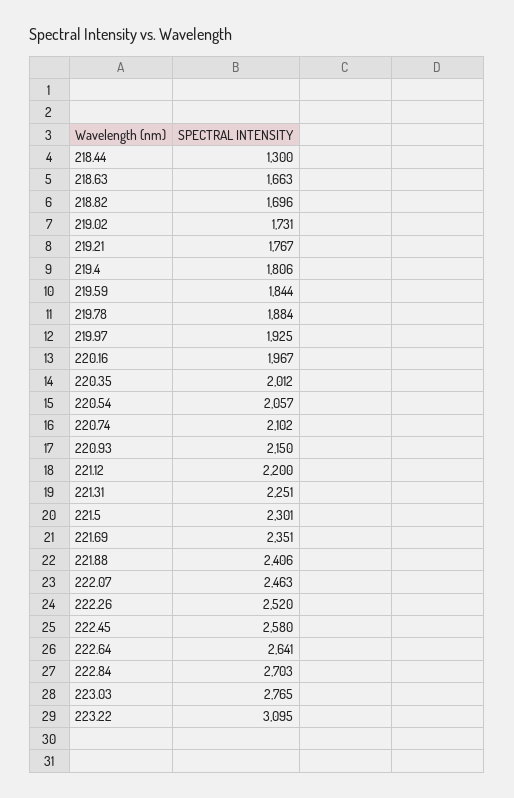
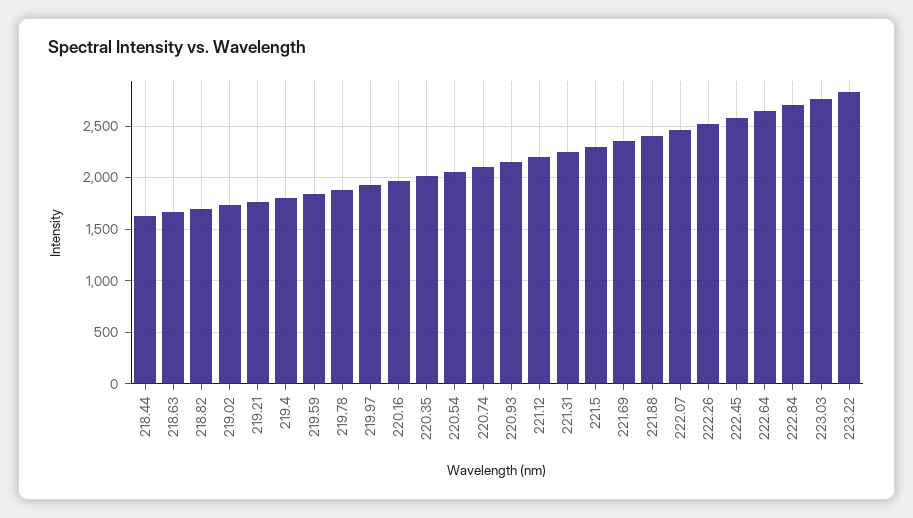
  {
-   "218.44": 1300,
+   "218.44": 1600,
    "218.63": 1663,
    "218.82": 1696,
    "219.02": 1731,
    "219.21": 1767,
    "219.4": 1806,
    "219.59": 1844,
    "219.78": 1884,
    "219.97": 1925,
    "220.16": 1967,
    "220.35": 2012,
    "220.54": 2057,
    "220.74": 2102,
    "220.93": 2150,
    "221.12": 2200,
    "221.31": 2251,
    "221.5": 2301,
    "221.69": 2351,
    "221.88": 2406,
    "222.07": 2463,
    "222.26": 2520,
    "222.45": 2580,
    "222.64": 2641,
    "222.84": 2703,
    "223.03": 2765,
-   "223.22": 3095
+   "223.22": 2800
  }

